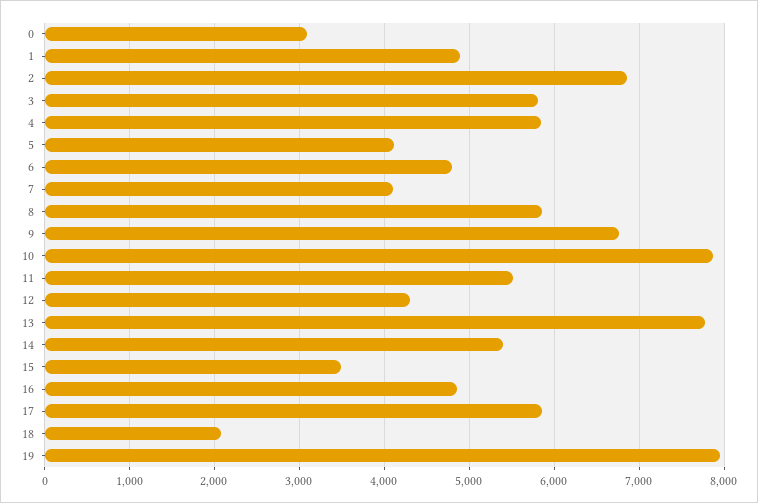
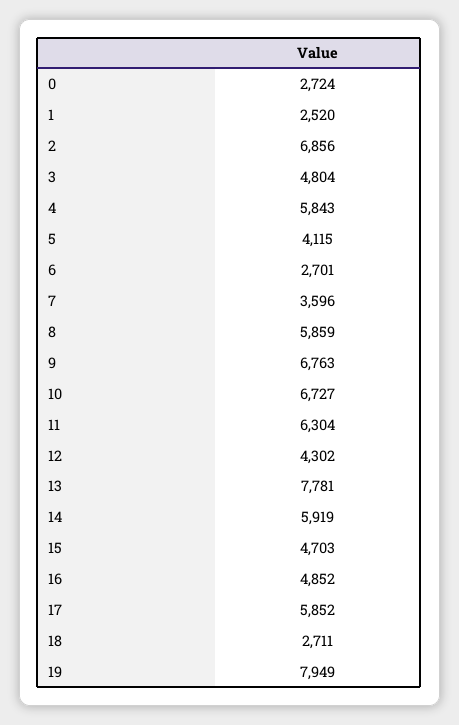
  {
-   "0": 3100,
+   "0": 2724,
-   "1": 4900,
+   "1": 2520,
    "2": 6856,
-   "3": 5800,
+   "3": 4804,
    "4": 5843,
    "5": 4115,
-   "6": 4800,
+   "6": 2701,
-   "7": 4100,
+   "7": 3596,
    "8": 5859,
    "9": 6763,
-   "10": 7900,
+   "10": 6727,
-   "11": 5500,
+   "11": 6304,
    "12": 4302,
    "13": 7781,
-   "14": 5400,
+   "14": 5919,
-   "15": 3500,
+   "15": 4703,
    "16": 4852,
    "17": 5852,
-   "18": 2100,
+   "18": 2711,
    "19": 7949
  }

